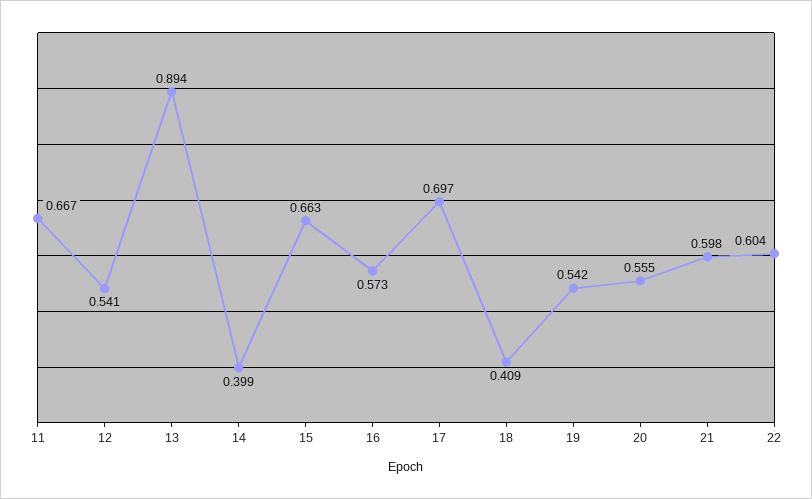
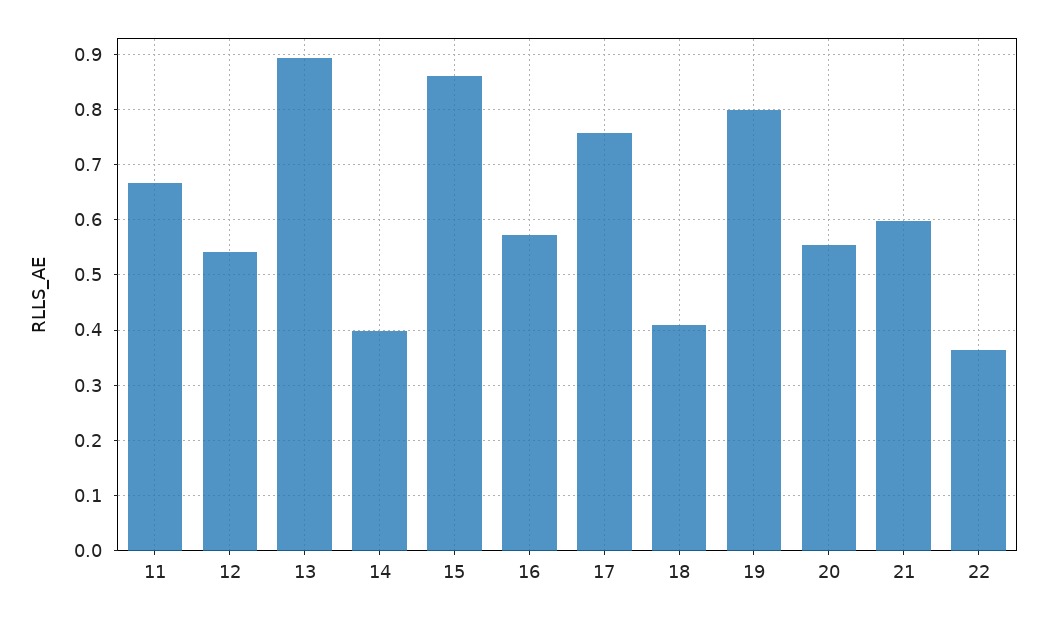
  {
    "11": 0.667,
    "12": 0.541,
    "13": 0.894,
    "14": 0.399,
-   "15": 0.663,
+   "15": 0.86,
    "16": 0.573,
-   "17": 0.697,
+   "17": 0.76,
    "18": 0.409,
-   "19": 0.542,
+   "19": 0.8,
    "20": 0.555,
    "21": 0.598,
-   "22": 0.604
+   "22": 0.36
  }

